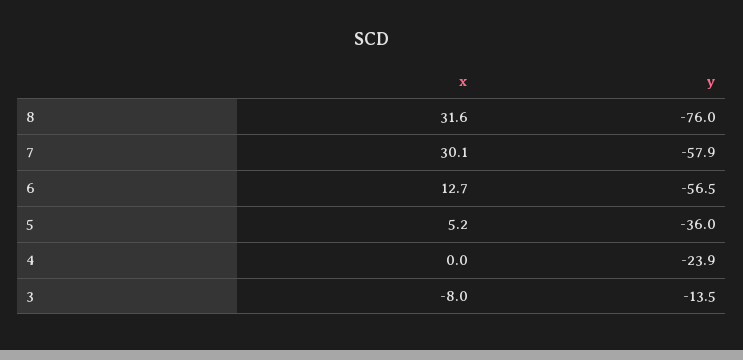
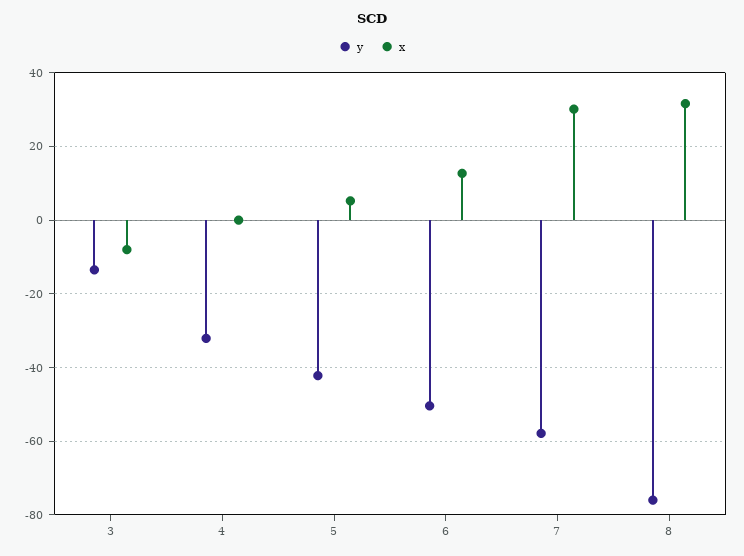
  {
    "x": {
      "8": 31.6,
      "7": 30.1,
      "6": 12.7,
      "5": 5.2,
      "4": 0,
      "3": -8
    },
    "y": {
      "8": -76,
      "7": -57.9,
-     "6": -56.5,
+     "6": -50,
-     "5": -36,
+     "5": -42,
-     "4": -23.9,
+     "4": -32,
      "3": -13.5
    }
  }

